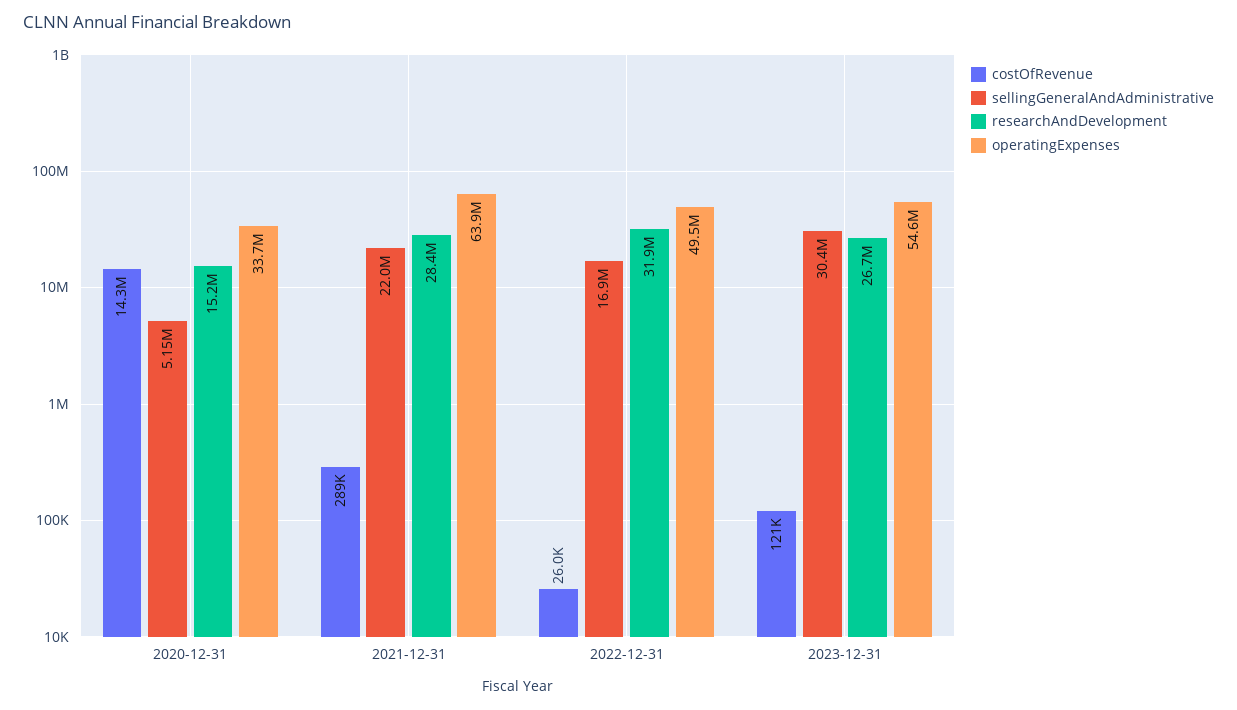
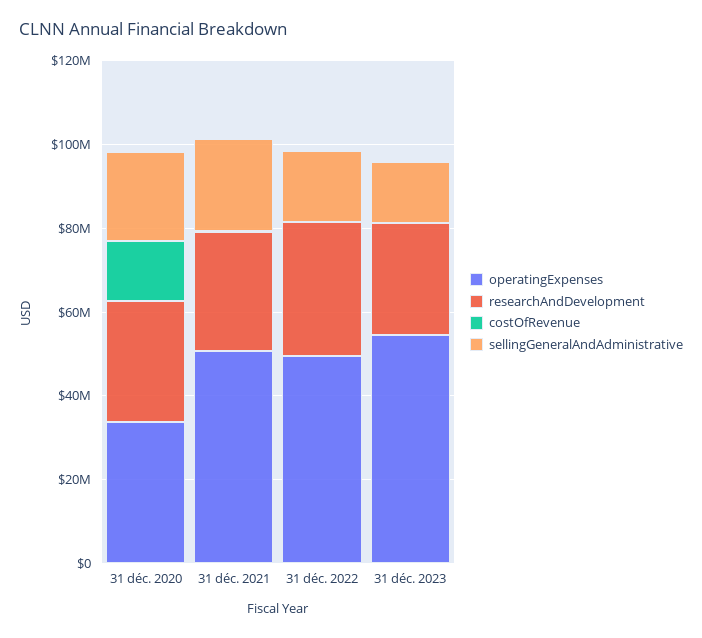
  {
    "costOfRevenue": {
      "2020-12-31": 14300000,
      "2021-12-31": 289000,
      "2022-12-31": 26000,
      "2023-12-31": 121000
    },
    "sellingGeneralAndAdministrative": {
-     "2020-12-31": 5150000,
+     "2020-12-31": 20000000,
      "2021-12-31": 22000000,
      "2022-12-31": 16900000,
-     "2023-12-31": 30400000
+     "2023-12-31": 15000000
    },
    "researchAndDevelopment": {
-     "2020-12-31": 15200000,
+     "2020-12-31": 30000000,
      "2021-12-31": 28400000,
      "2022-12-31": 31900000,
      "2023-12-31": 26700000
    },
    "operatingExpenses": {
      "2020-12-31": 33700000,
-     "2021-12-31": 63900000,
+     "2021-12-31": 50000000,
      "2022-12-31": 49500000,
      "2023-12-31": 54600000
    }
  }

